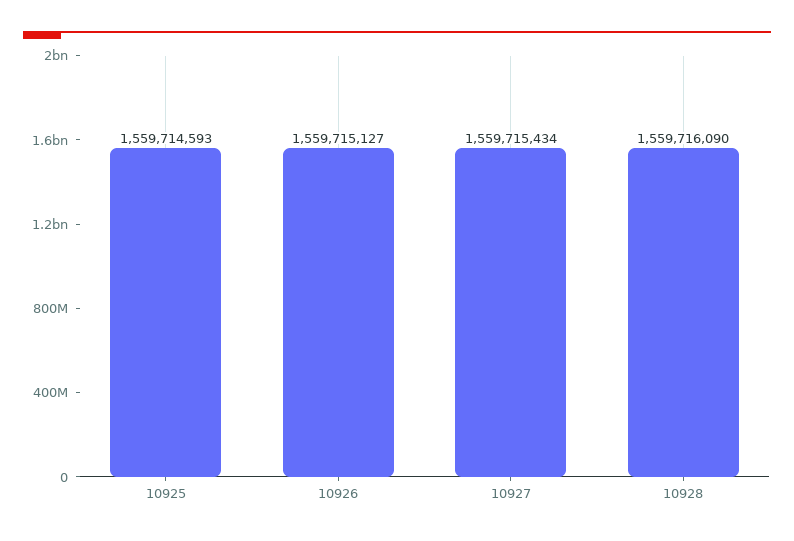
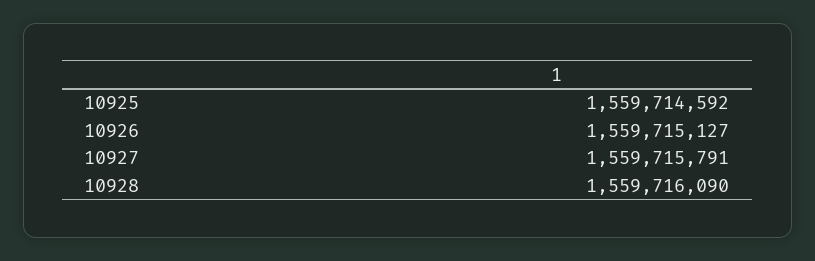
  {
-   "10925": 1559714593,
+   "10925": 1559714592,
    "10926": 1559715127,
-   "10927": 1559715434,
+   "10927": 1559715791,
    "10928": 1559716090
  }

